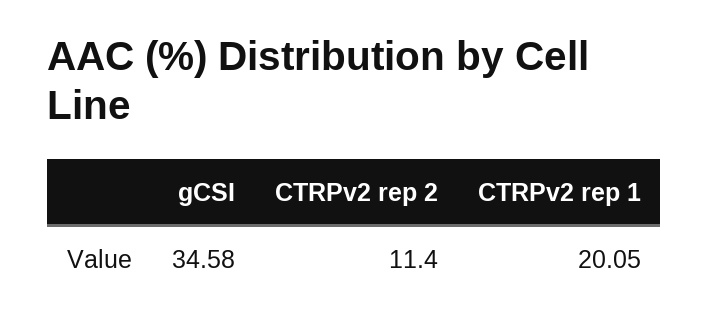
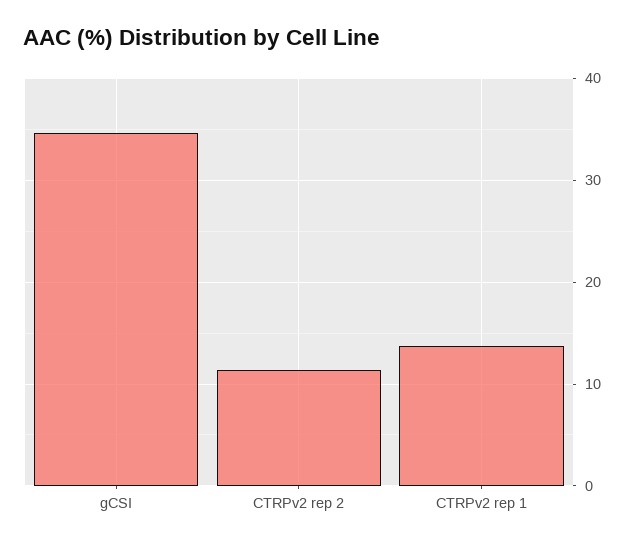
  {
    "gCSI": 34.58,
    "CTRPv2 rep 2": 11.4,
-   "CTRPv2 rep 1": 20.05
+   "CTRPv2 rep 1": 14
  }

